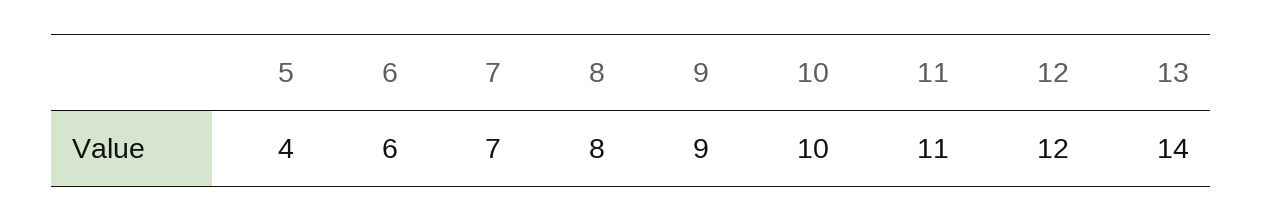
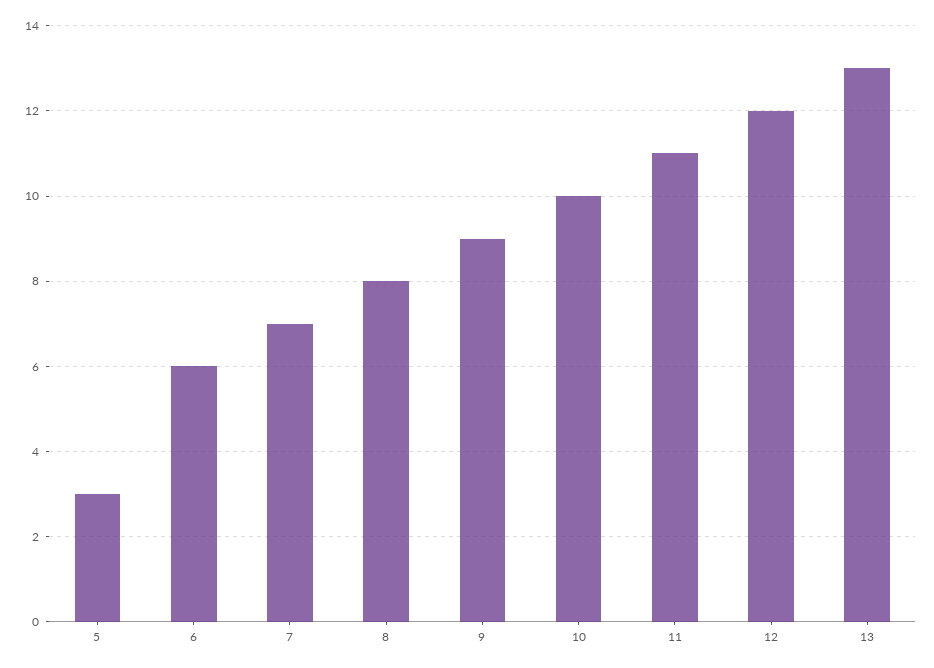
  {
-   "5": 4,
+   "5": 3,
    "6": 6,
    "7": 7,
    "8": 8,
    "9": 9,
    "10": 10,
    "11": 11,
    "12": 12,
-   "13": 14
+   "13": 13
  }

